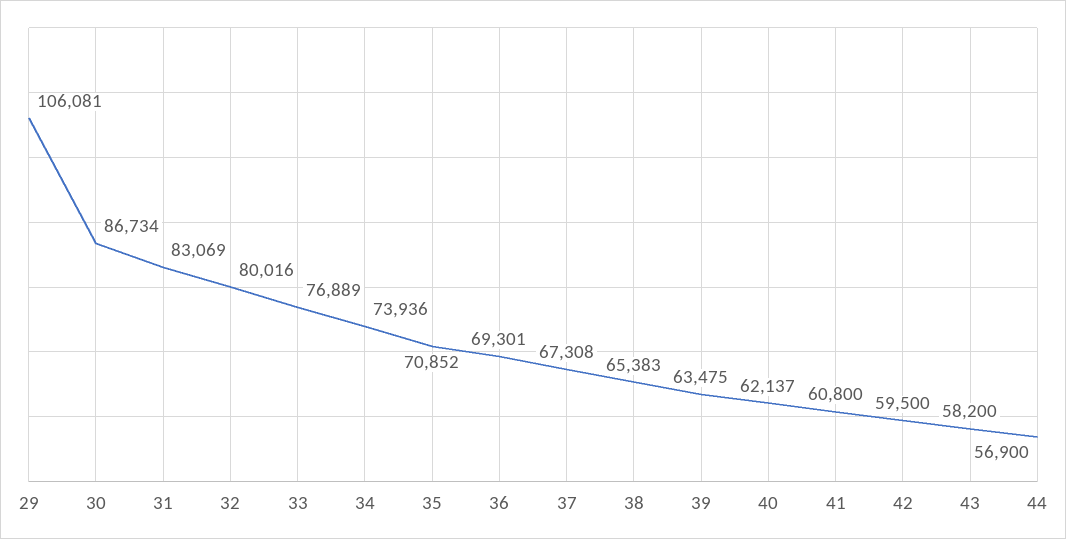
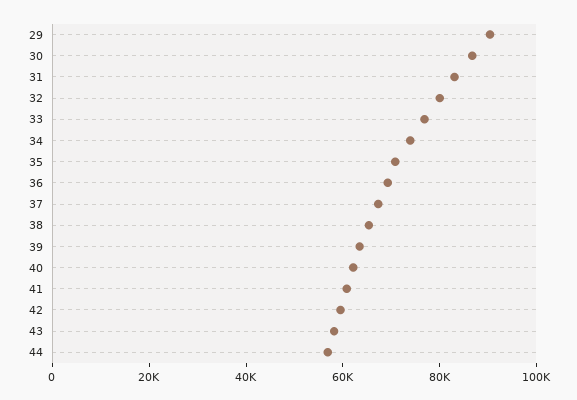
  {
-   "29": 106081,
+   "29": 90000,
    "30": 86734,
    "31": 83069,
    "32": 80016,
    "33": 76889,
    "34": 73936,
    "35": 70852,
    "36": 69301,
    "37": 67308,
    "38": 65383,
    "39": 63475,
    "40": 62137,
    "41": 60800,
    "42": 59500,
    "43": 58200,
    "44": 56900
  }

